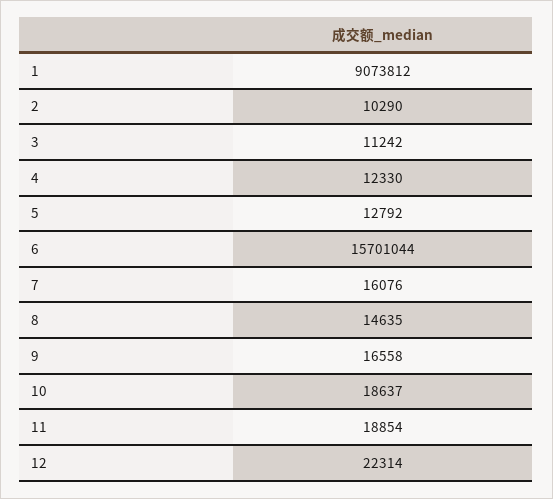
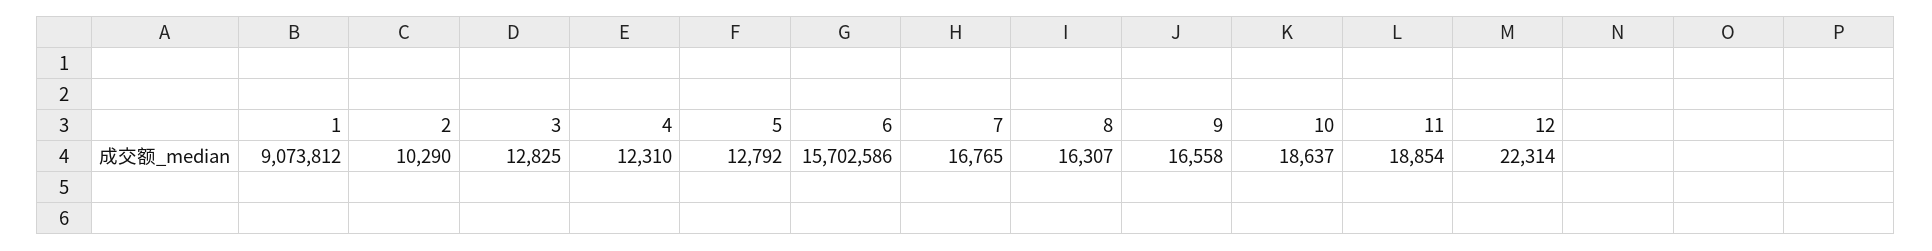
  {
    "1": 9073812,
    "2": 10290,
-   "3": 11242,
+   "3": 12825,
-   "4": 12330,
+   "4": 12310,
    "5": 12792,
-   "6": 15701044,
+   "6": 15702586,
-   "7": 16076,
+   "7": 16765,
-   "8": 14635,
+   "8": 16307,
    "9": 16558,
    "10": 18637,
    "11": 18854,
    "12": 22314
  }

